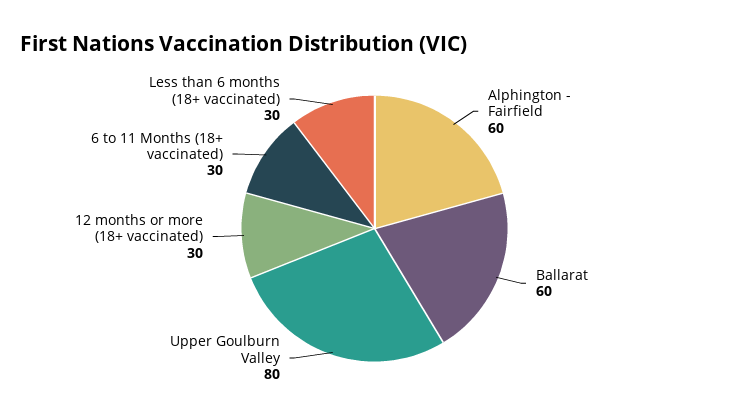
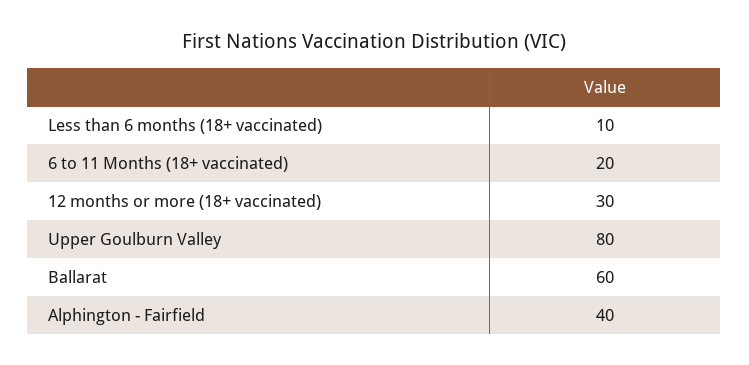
  {
-   "Alphington - Fairfield": 60,
+   "Alphington - Fairfield": 40,
    "Ballarat": 60,
    "Upper Goulburn Valley": 80,
    "12 months or more (18+ vaccinated)": 30,
-   "6 to 11 Months (18+ vaccinated)": 30,
+   "6 to 11 Months (18+ vaccinated)": 20,
-   "Less than 6 months (18+ vaccinated)": 30
+   "Less than 6 months (18+ vaccinated)": 10
  }

